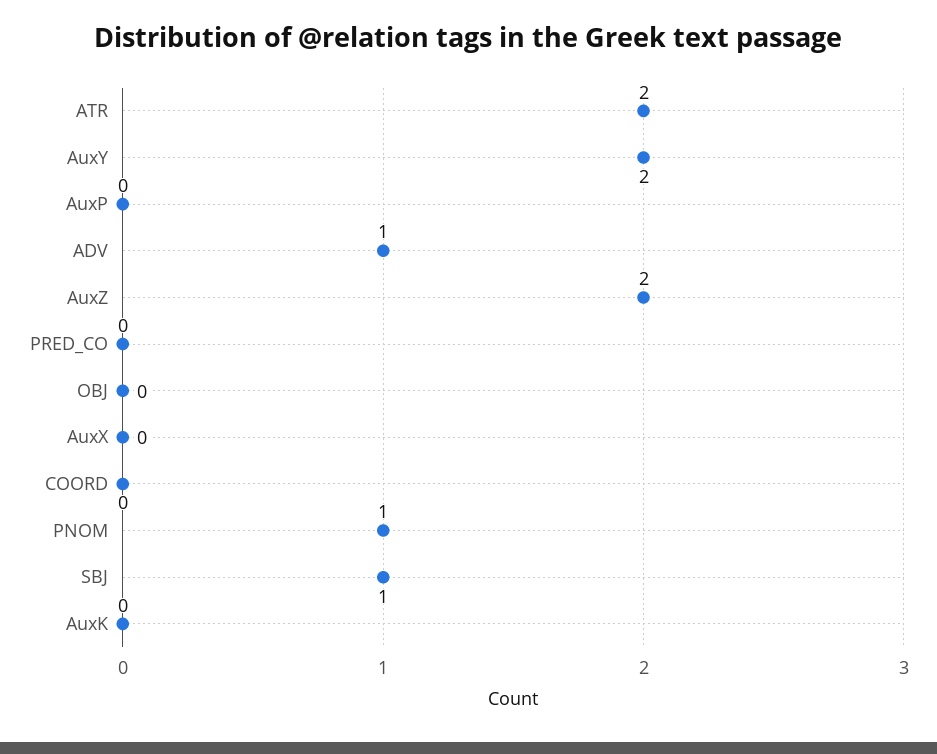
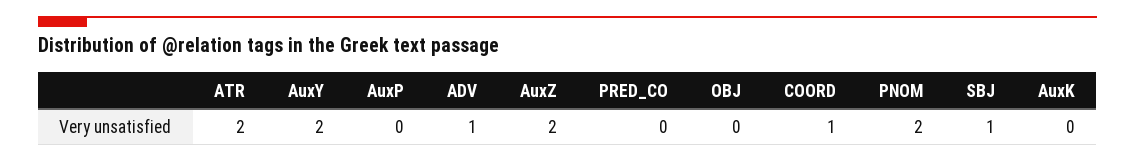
  {
    "ATR": 2,
    "AuxY": 2,
    "AuxP": 0,
    "ADV": 1,
    "AuxZ": 2,
    "PRED_CO": 0,
    "OBJ": 0,
-   "AuxX": 0,
-   "COORD": 0,
+   "COORD": 1,
-   "PNOM": 1,
+   "PNOM": 2,
    "SBJ": 1,
    "AuxK": 0
  }

